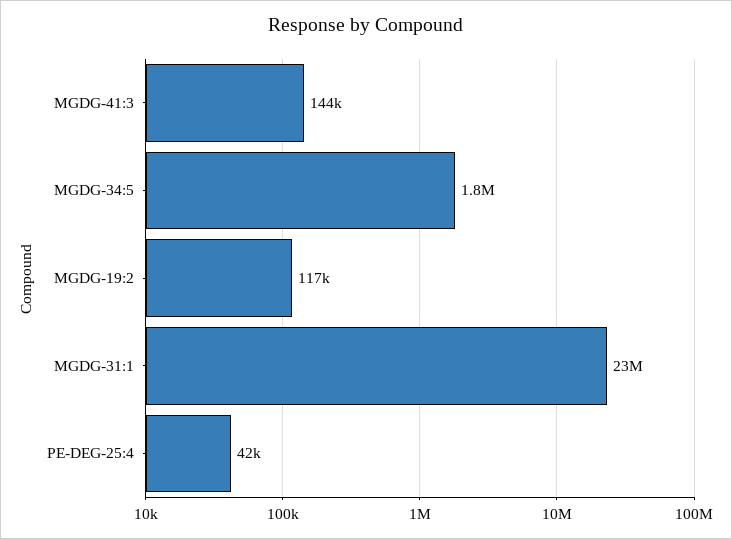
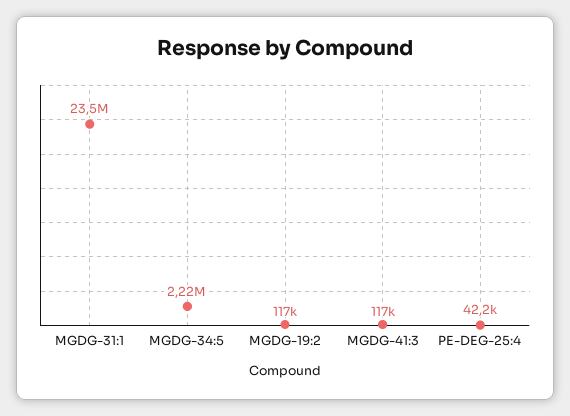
  {
-   "MGDG-41:3": 144000,
+   "MGDG-41:3": 117000,
-   "MGDG-34:5": 1800000,
+   "MGDG-34:5": 2220000,
    "MGDG-19:2": 117000,
    "MGDG-31:1": 23500000,
    "PE-DEG-25:4": 42200
  }

